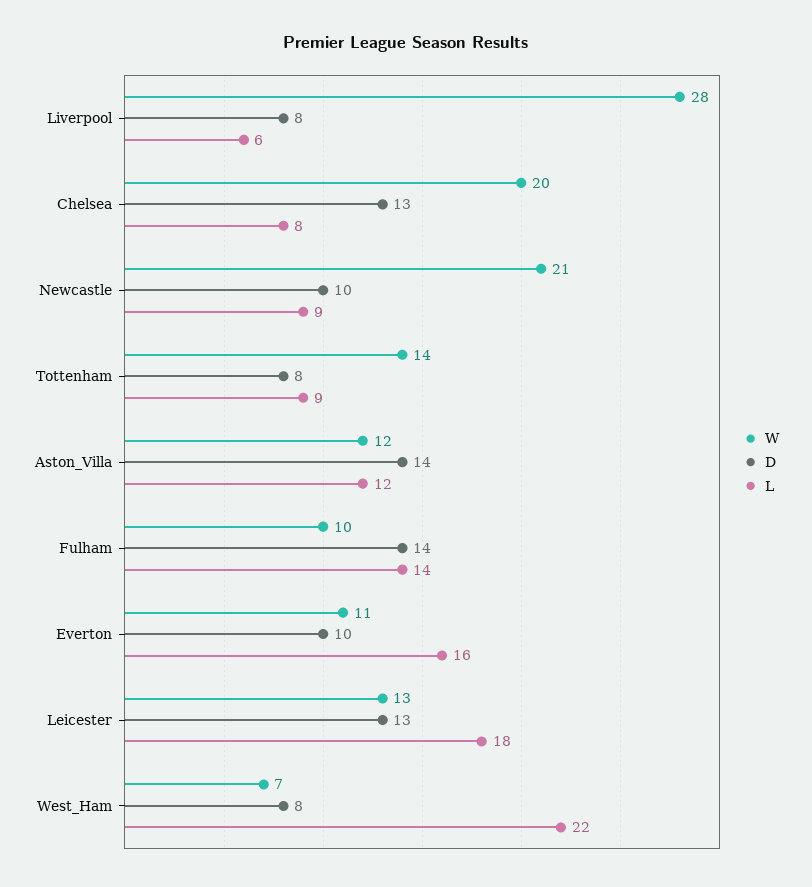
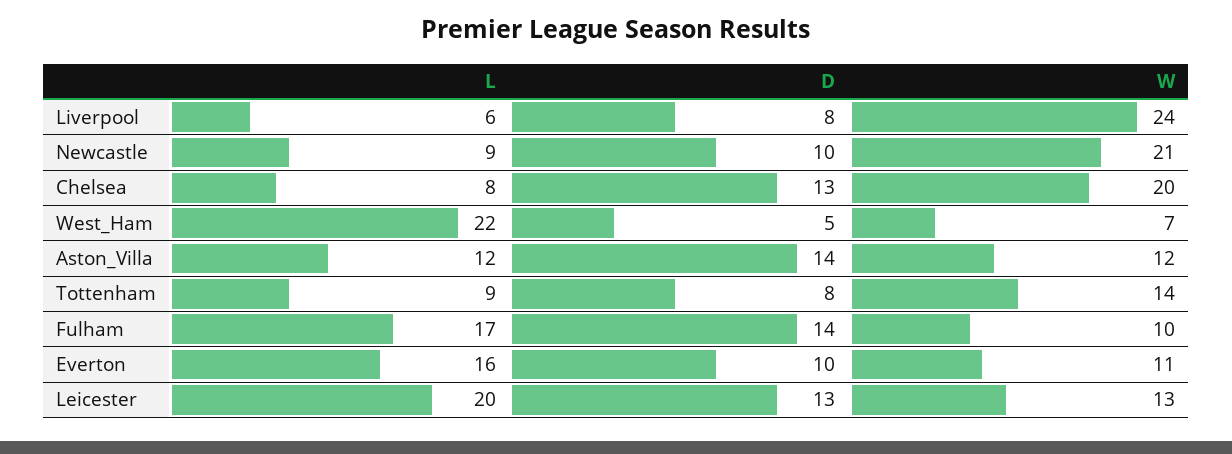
  {
    "W": {
-     "Liverpool": 28,
+     "Liverpool": 24,
      "Chelsea": 20,
      "Newcastle": 21,
      "Tottenham": 14,
      "Aston_Villa": 12,
      "Fulham": 10,
      "Everton": 11,
      "Leicester": 13,
      "West_Ham": 7
    },
    "D": {
      "Liverpool": 8,
      "Chelsea": 13,
      "Newcastle": 10,
      "Tottenham": 8,
      "Aston_Villa": 14,
      "Fulham": 14,
      "Everton": 10,
      "Leicester": 13,
-     "West_Ham": 8
+     "West_Ham": 5
    },
    "L": {
      "Liverpool": 6,
      "Chelsea": 8,
      "Newcastle": 9,
      "Tottenham": 9,
      "Aston_Villa": 12,
-     "Fulham": 14,
+     "Fulham": 17,
      "Everton": 16,
-     "Leicester": 18,
+     "Leicester": 20,
      "West_Ham": 22
    }
  }

